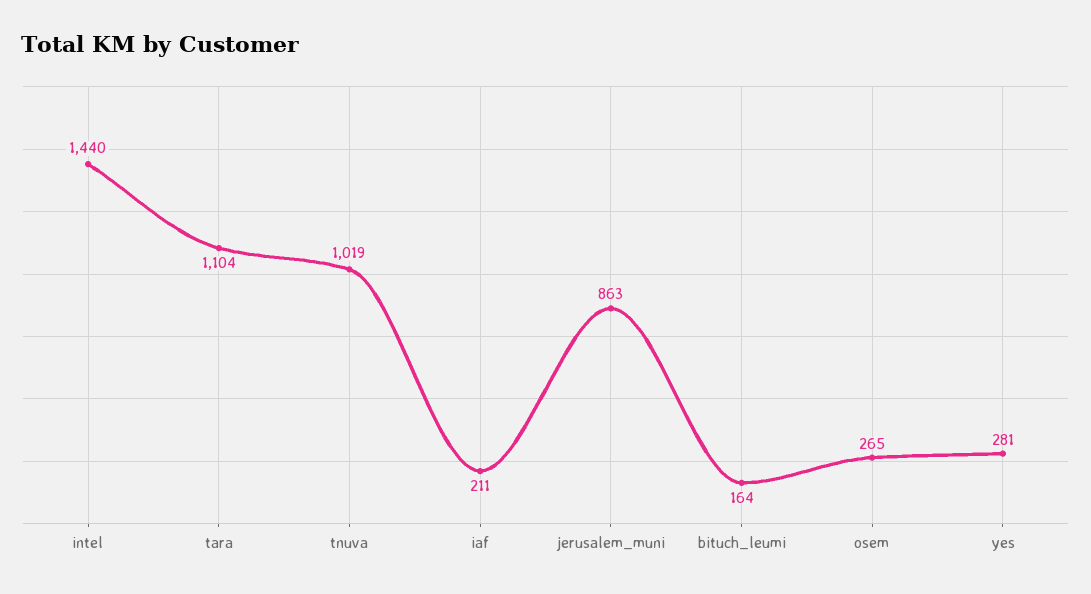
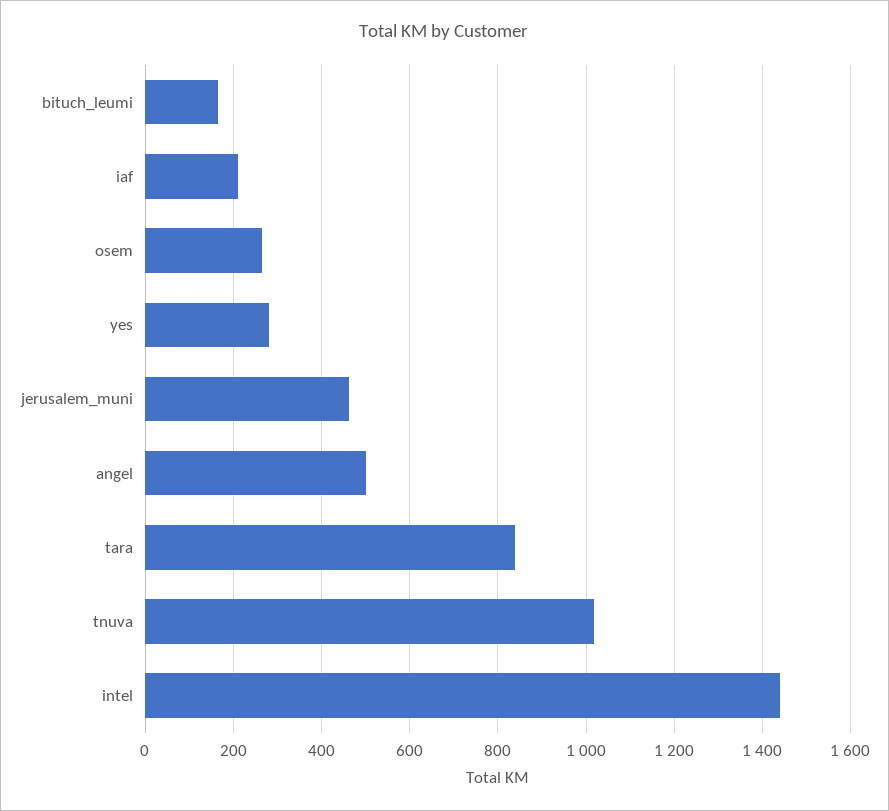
  {
    "intel": 1440,
-   "tara": 1104,
+   "tara": 840,
    "tnuva": 1019,
    "iaf": 211,
-   "jerusalem_muni": 863,
+   "jerusalem_muni": 460,
    "bituch_leumi": 164,
    "osem": 265,
-   "yes": 281
+   "yes": 281,
+   "angel": 500
  }

